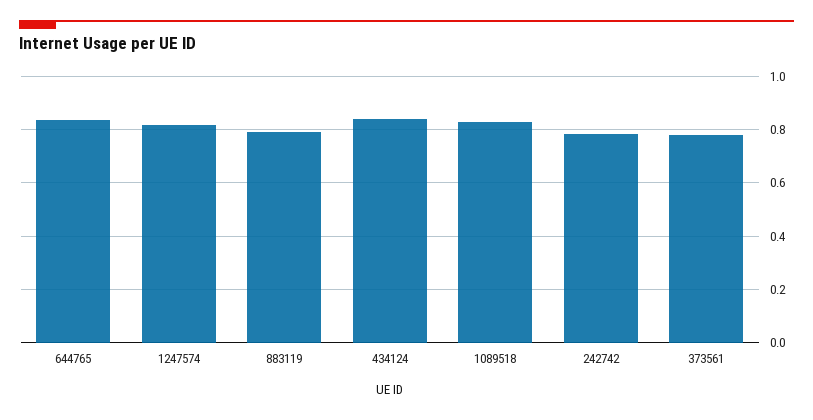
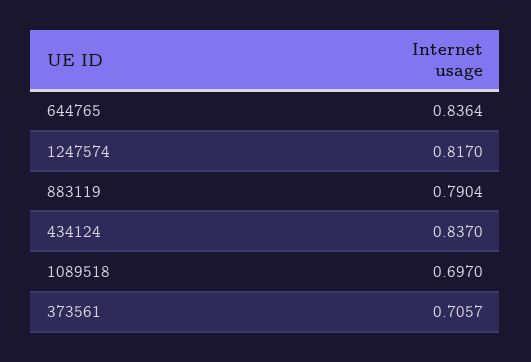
  {
    "644765": 0.8364,
    "1247574": 0.817,
    "883119": 0.7904,
    "434124": 0.837,
-   "1089518": 0.825,
+   "1089518": 0.697,
-   "242742": 0.775,
-   "373561": 0.775
+   "373561": 0.7057
  }

